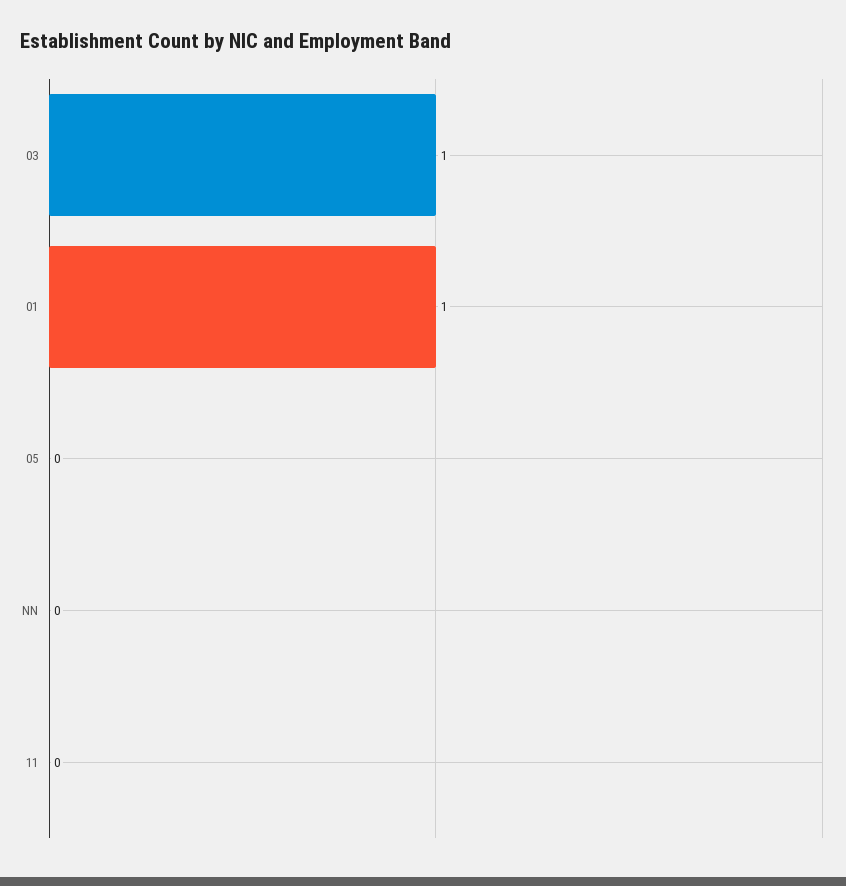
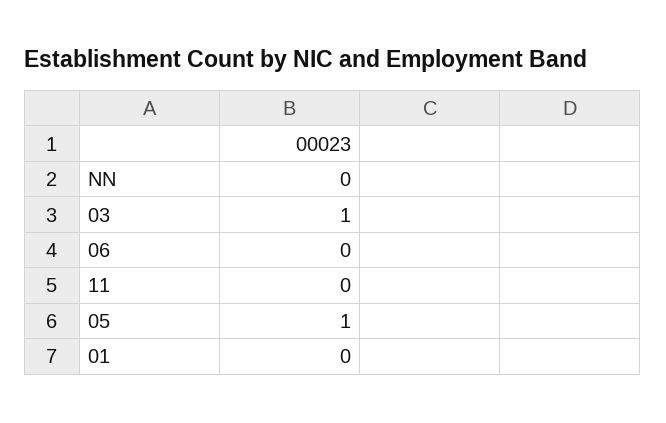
  {
    "03": 1,
-   "01": 1,
+   "01": 0,
-   "05": 0,
+   "05": 1,
    "NN": 0,
-   "11": 0
+   "11": 0,
+   "06": 0
  }

